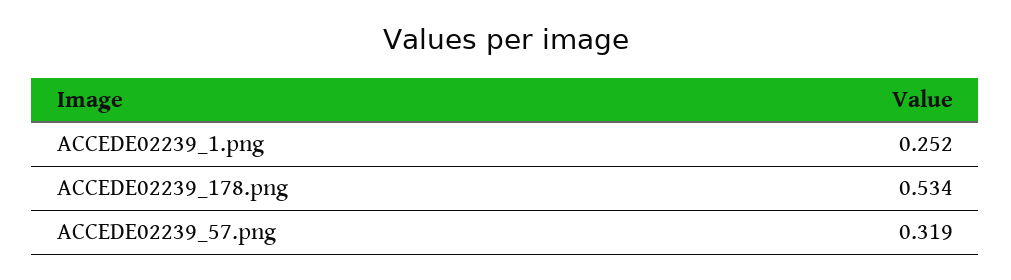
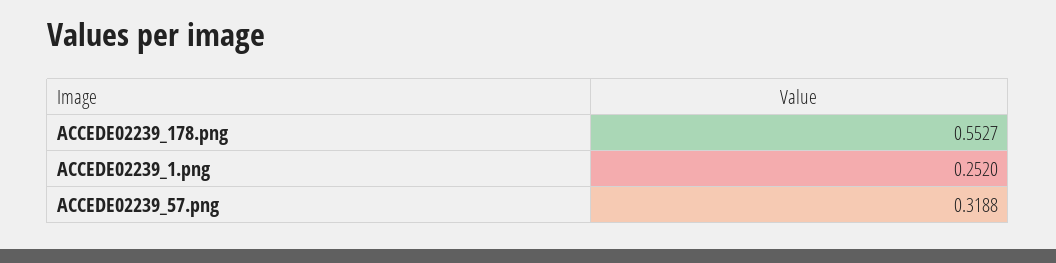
  {
    "ACCEDE02239_1.png": 0.252,
-   "ACCEDE02239_178.png": 0.534,
+   "ACCEDE02239_178.png": 0.5527,
    "ACCEDE02239_57.png": 0.3188
  }

